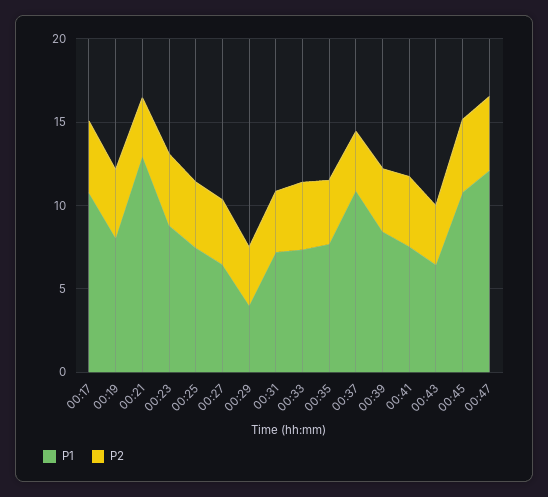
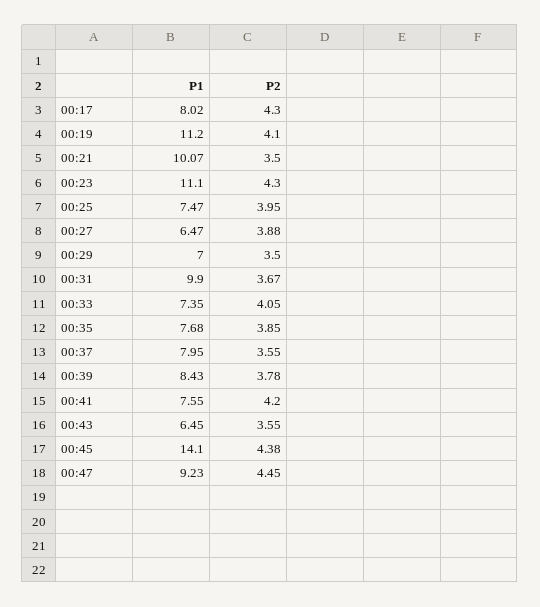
  {
    "P1": {
-     "00:17": 11,
+     "00:17": 8.02,
-     "00:19": 8,
+     "00:19": 11.2,
-     "00:21": 13,
+     "00:21": 10.07,
-     "00:23": 9,
+     "00:23": 11.1,
      "00:25": 7.47,
      "00:27": 6.47,
-     "00:29": 4,
+     "00:29": 7,
-     "00:31": 7,
+     "00:31": 9.9,
      "00:33": 7.35,
      "00:35": 7.68,
-     "00:37": 11,
+     "00:37": 7.95,
      "00:39": 8.43,
      "00:41": 7.55,
      "00:43": 6.45,
-     "00:45": 11,
+     "00:45": 14.1,
-     "00:47": 12
+     "00:47": 9.23
    },
    "P2": {
      "00:17": 4.3,
      "00:19": 4.1,
      "00:21": 3.5,
      "00:23": 4.3,
      "00:25": 3.95,
      "00:27": 3.88,
      "00:29": 3.5,
      "00:31": 3.67,
      "00:33": 4.05,
      "00:35": 3.85,
      "00:37": 3.55,
      "00:39": 3.78,
      "00:41": 4.2,
      "00:43": 3.55,
      "00:45": 4.38,
      "00:47": 4.45
    }
  }

